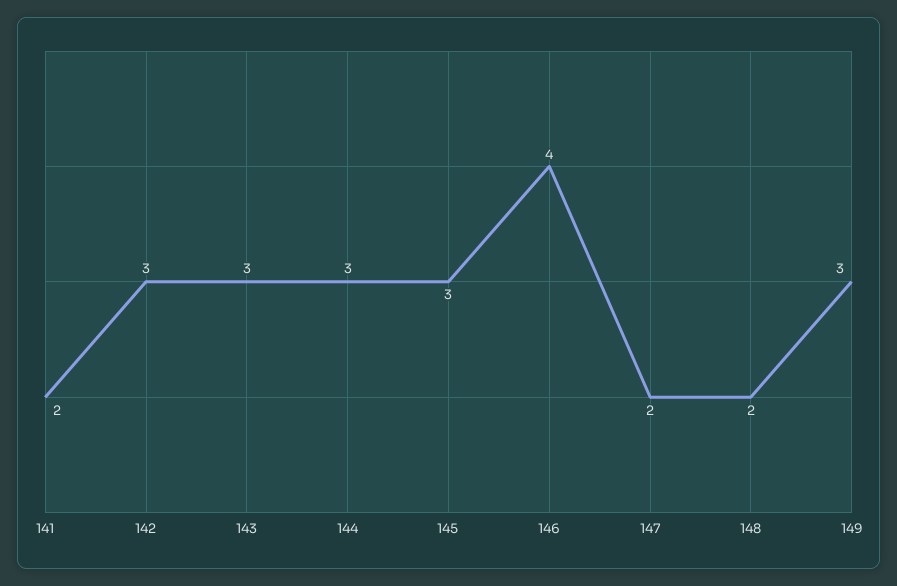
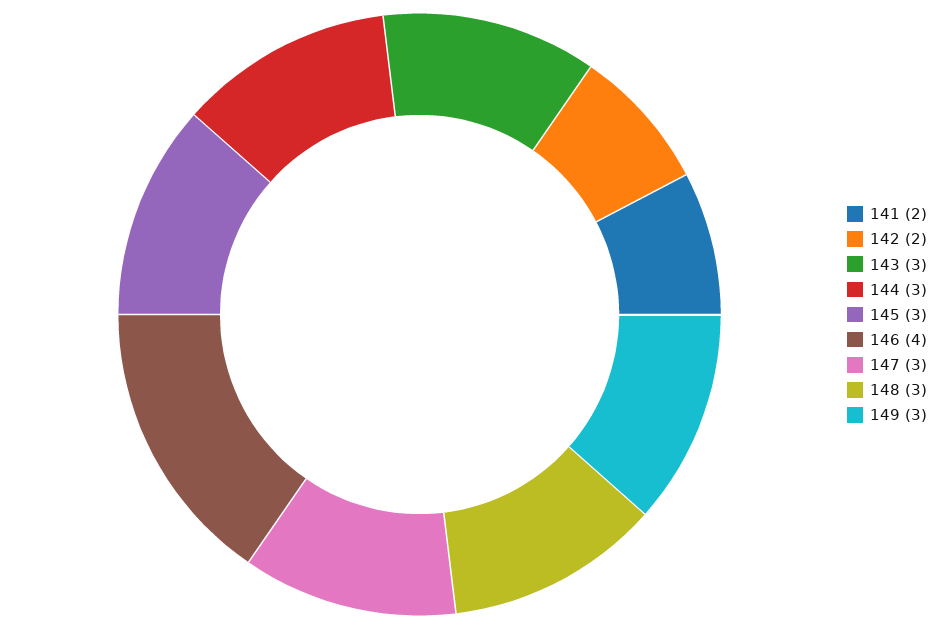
  {
    "141": 2,
-   "142": 3,
+   "142": 2,
    "143": 3,
    "144": 3,
    "145": 3,
    "146": 4,
-   "147": 2,
+   "147": 3,
-   "148": 2,
+   "148": 3,
    "149": 3
  }

